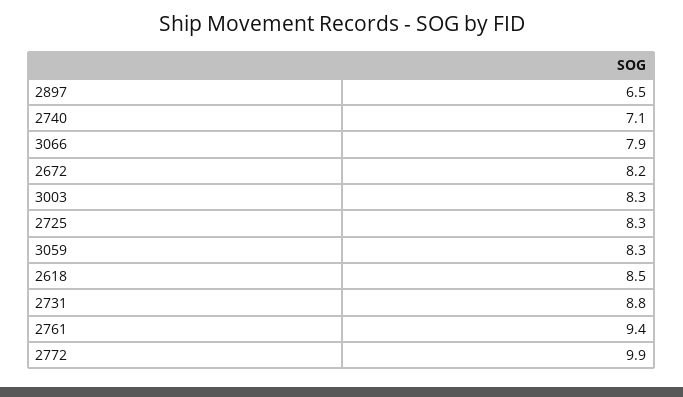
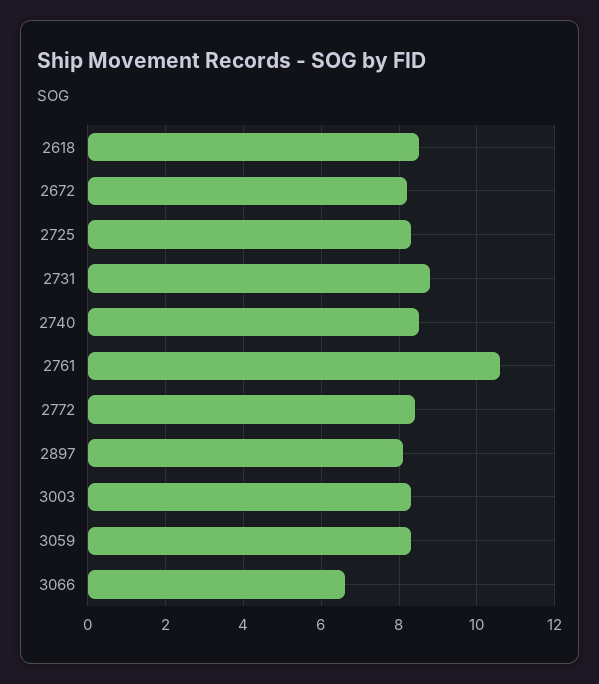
  {
-   "2897": 6.5,
+   "2897": 8,
-   "2740": 7.1,
+   "2740": 8.5,
-   "3066": 7.9,
+   "3066": 6.5,
    "2672": 8.2,
    "3003": 8.3,
    "2725": 8.3,
    "3059": 8.3,
    "2618": 8.5,
    "2731": 8.8,
-   "2761": 9.4,
+   "2761": 10.5,
-   "2772": 9.9
+   "2772": 8.5
  }

